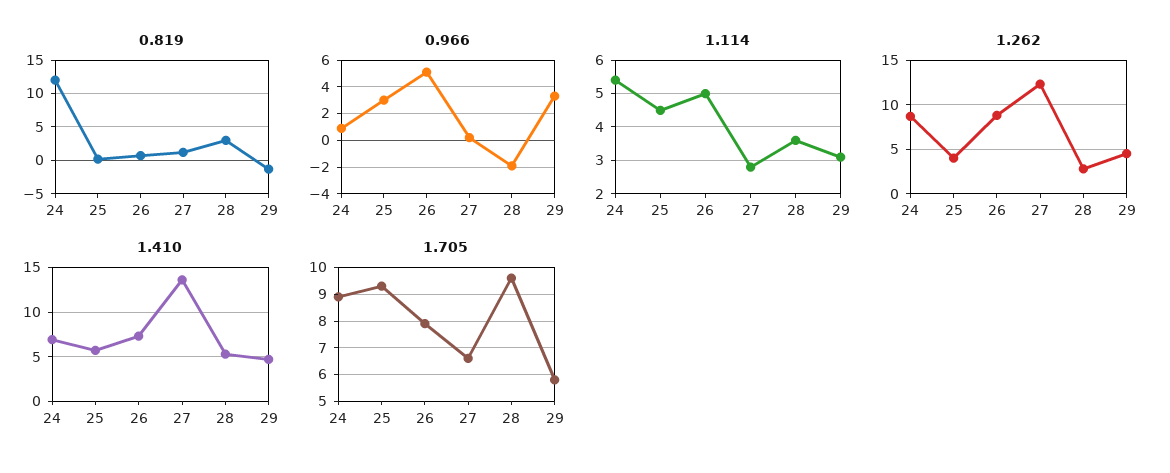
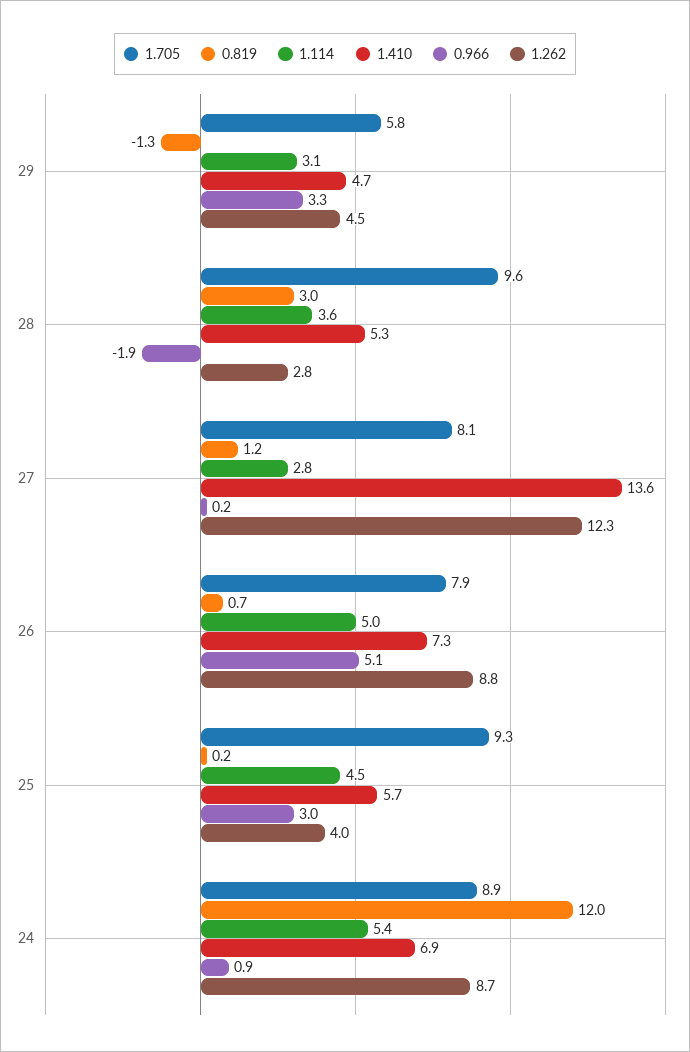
  {
    "0.819": {
      "24": 12,
      "25": 0.2,
      "26": 0.7,
      "27": 1.2,
      "28": 3,
      "29": -1.3
    },
    "0.966": {
      "24": 0.9,
      "25": 3,
      "26": 5.1,
      "27": 0.2,
      "28": -1.9,
      "29": 3.3
    },
    "1.114": {
      "24": 5.4,
      "25": 4.5,
      "26": 5,
      "27": 2.8,
      "28": 3.6,
      "29": 3.1
    },
    "1.262": {
      "24": 8.7,
      "25": 4,
      "26": 8.8,
      "27": 12.3,
      "28": 2.8,
      "29": 4.5
    },
    "1.410": {
      "24": 6.9,
      "25": 5.7,
      "26": 7.3,
      "27": 13.6,
      "28": 5.3,
      "29": 4.7
    },
    "1.705": {
      "24": 8.9,
      "25": 9.3,
      "26": 7.9,
-     "27": 6.5,
+     "27": 8.1,
      "28": 9.6,
      "29": 5.8
    }
  }

